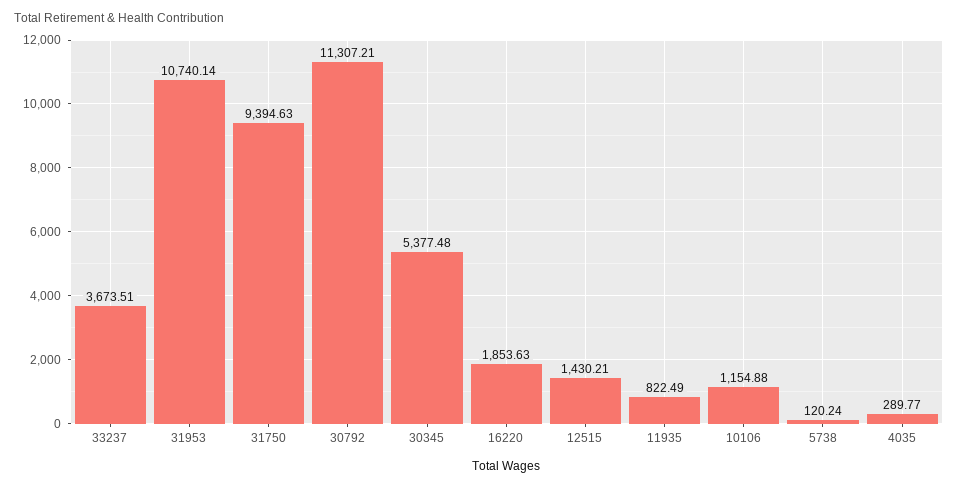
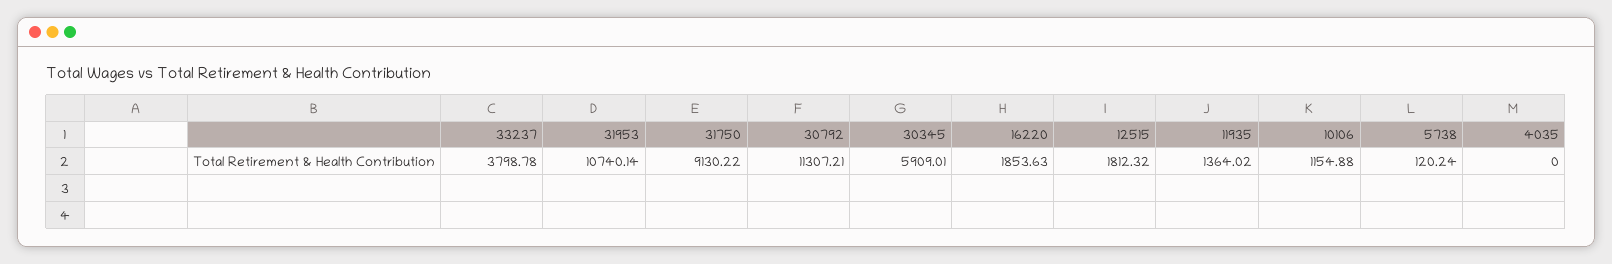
  {
-   "33237": 3673.51,
+   "33237": 3798.78,
    "31953": 10740.14,
-   "31750": 9394.63,
+   "31750": 9130.22,
    "30792": 11307.21,
-   "30345": 5377.48,
+   "30345": 5909.01,
    "16220": 1853.63,
-   "12515": 1430.21,
+   "12515": 1812.32,
-   "11935": 822.49,
+   "11935": 1364.02,
    "10106": 1154.88,
    "5738": 120.24,
-   "4035": 289.77
+   "4035": 0
  }

